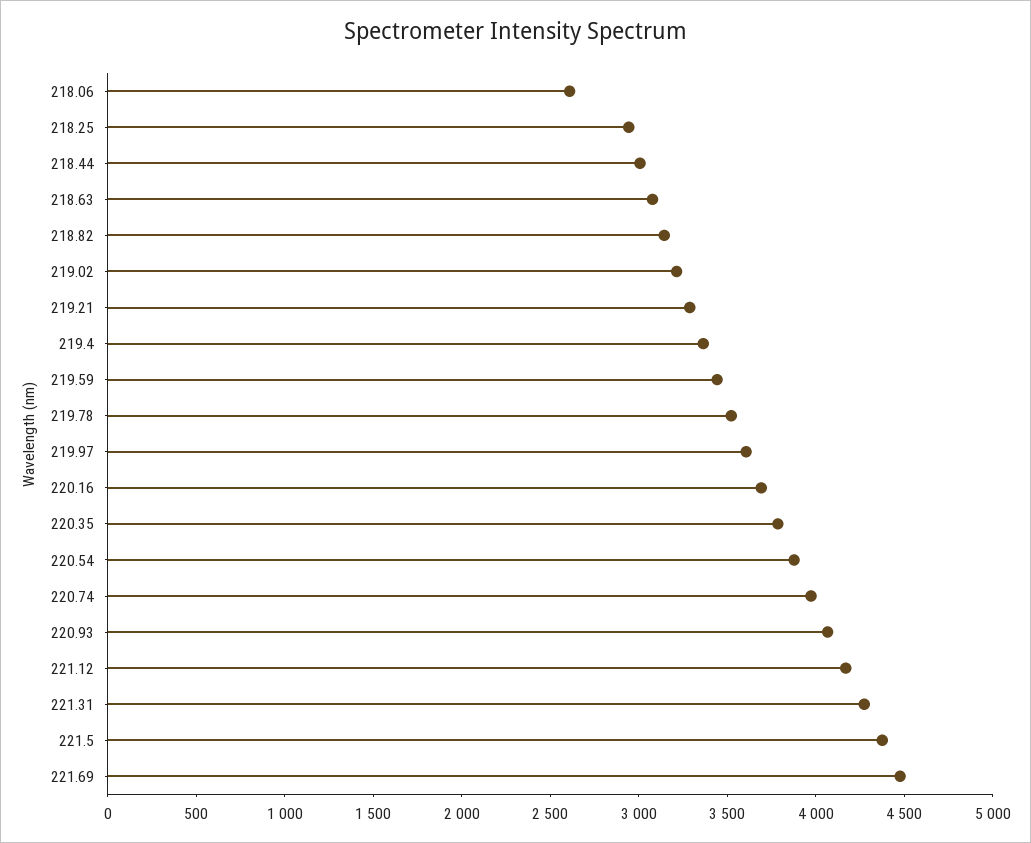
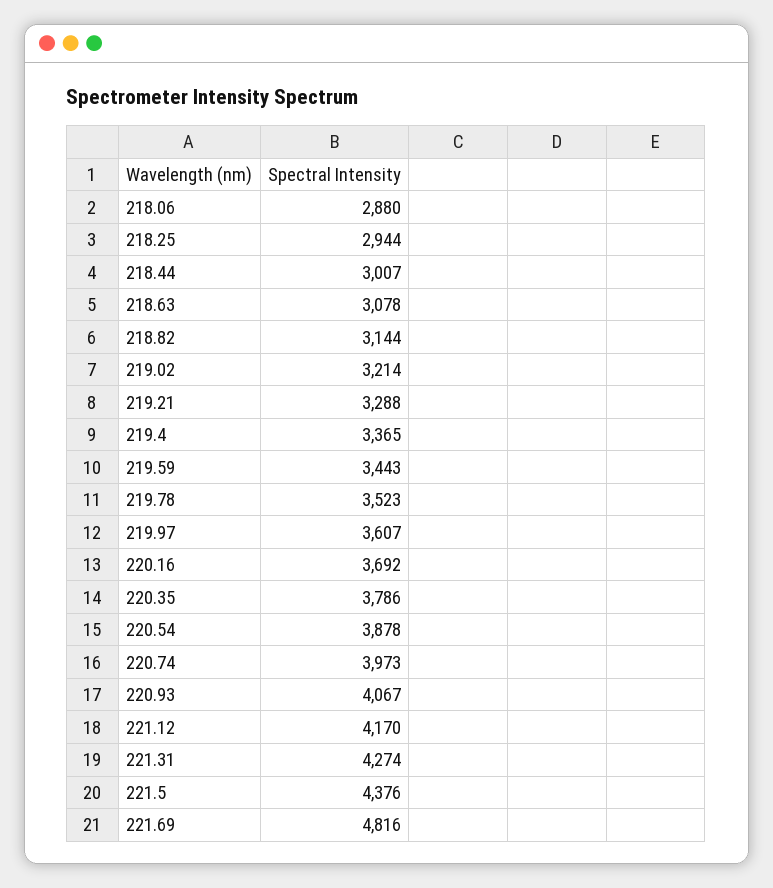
  {
-   "218.06": 2600,
+   "218.06": 2880,
    "218.25": 2944,
    "218.44": 3007,
    "218.63": 3078,
    "218.82": 3144,
    "219.02": 3214,
    "219.21": 3288,
    "219.4": 3365,
    "219.59": 3443,
    "219.78": 3523,
    "219.97": 3607,
    "220.16": 3692,
    "220.35": 3786,
    "220.54": 3878,
    "220.74": 3973,
    "220.93": 4067,
    "221.12": 4170,
    "221.31": 4274,
    "221.5": 4376,
-   "221.69": 4500
+   "221.69": 4816
  }

